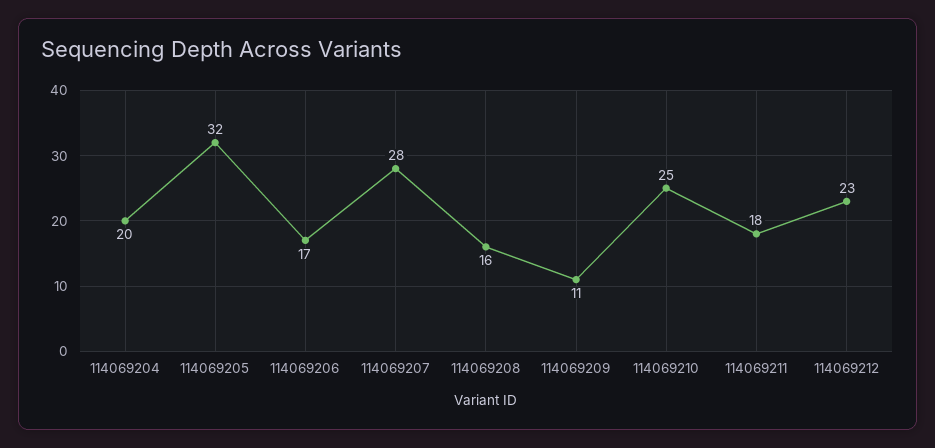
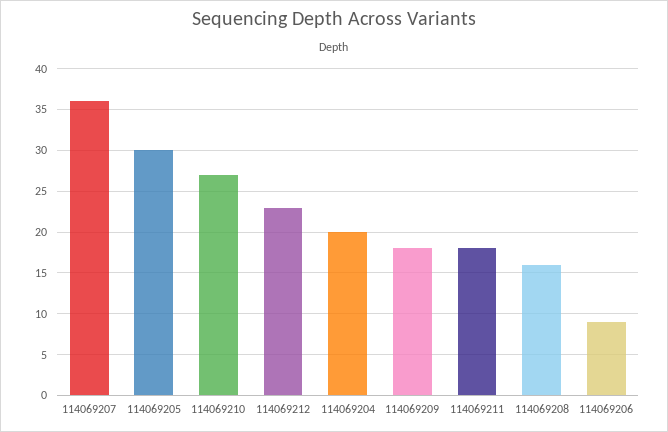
  {
    "114069204": 20,
-   "114069205": 32,
+   "114069205": 30,
-   "114069206": 17,
+   "114069206": 9,
-   "114069207": 28,
+   "114069207": 36,
    "114069208": 16,
-   "114069209": 11,
+   "114069209": 18,
-   "114069210": 25,
+   "114069210": 27,
    "114069211": 18,
    "114069212": 23
  }

